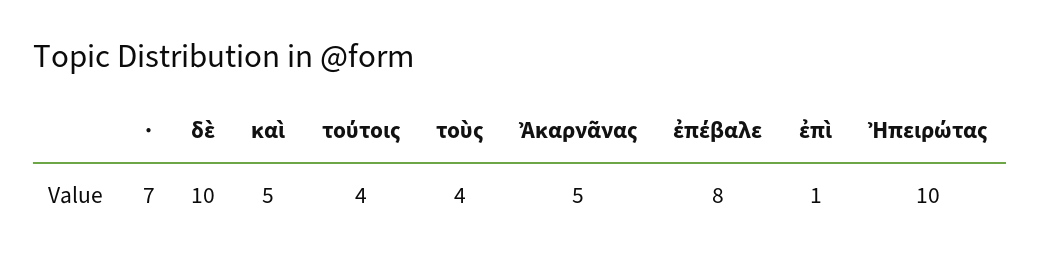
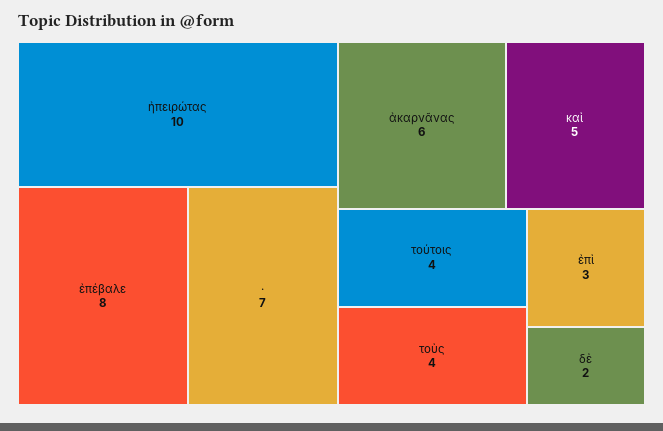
  {
    "·": 7,
-   "δὲ": 10,
+   "δὲ": 2,
    "καὶ": 5,
    "τούτοις": 4,
    "τοὺς": 4,
-   "Ἀκαρνᾶνας": 5,
+   "Ἀκαρνᾶνας": 6,
    "ἐπέβαλε": 8,
-   "ἐπὶ": 1,
+   "ἐπὶ": 3,
    "Ἠπειρώτας": 10
  }

